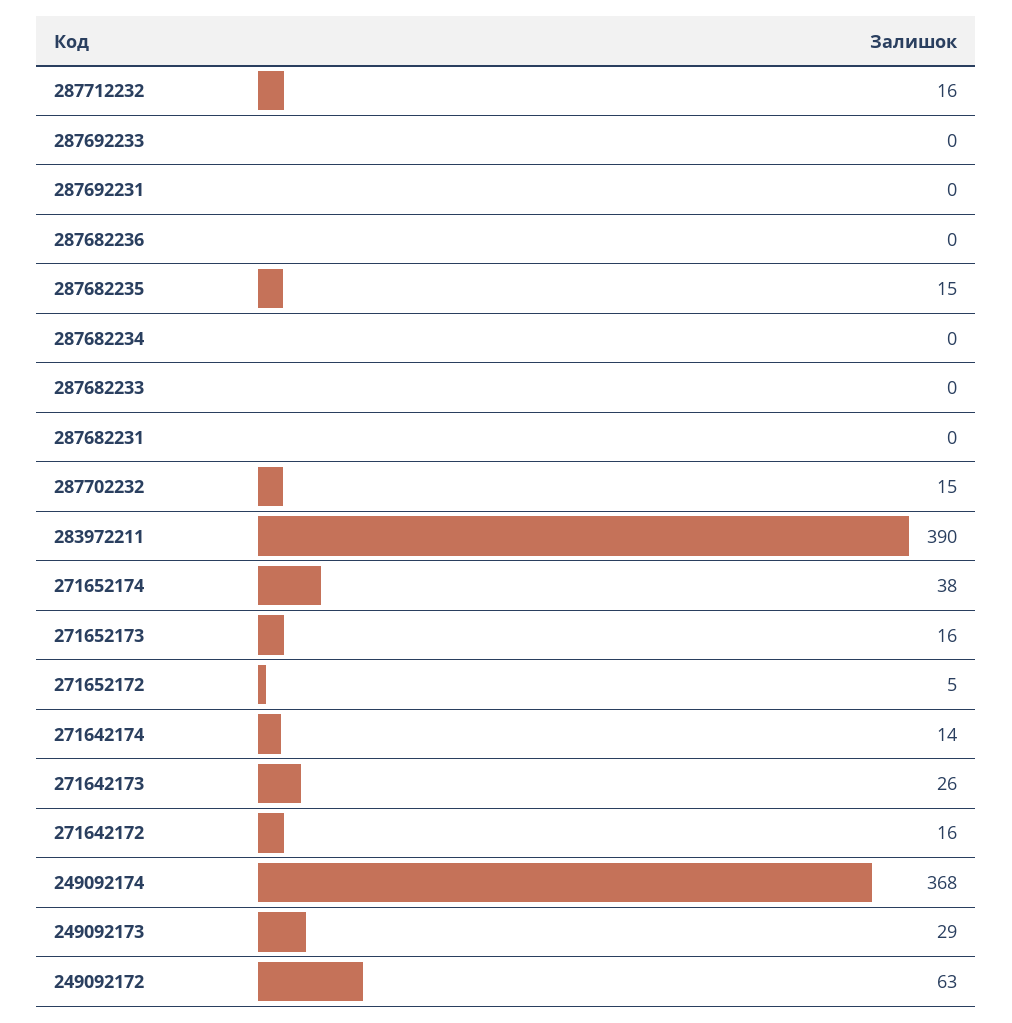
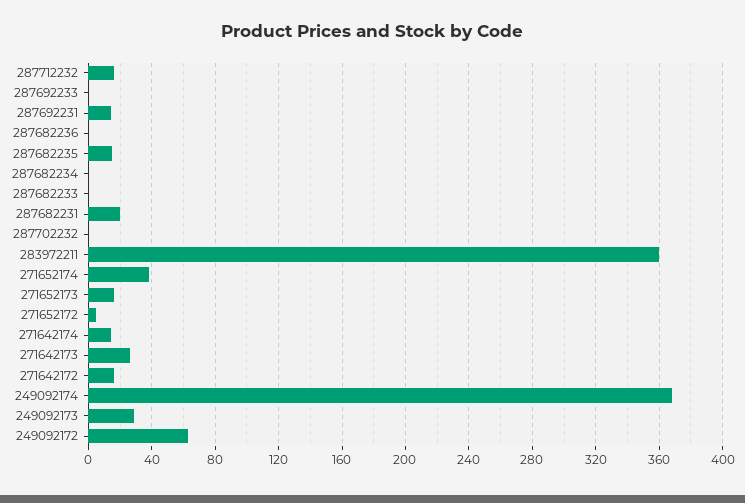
  {
    "287712232": 16,
    "287692233": 0,
-   "287692231": 0,
+   "287692231": 15,
    "287682236": 0,
    "287682235": 15,
    "287682234": 0,
    "287682233": 0,
-   "287682231": 0,
+   "287682231": 20,
-   "287702232": 15,
+   "287702232": 0,
-   "283972211": 390,
+   "283972211": 360,
    "271652174": 38,
    "271652173": 16,
    "271652172": 5,
    "271642174": 14,
    "271642173": 26,
    "271642172": 16,
    "249092174": 368,
    "249092173": 29,
    "249092172": 63
  }

